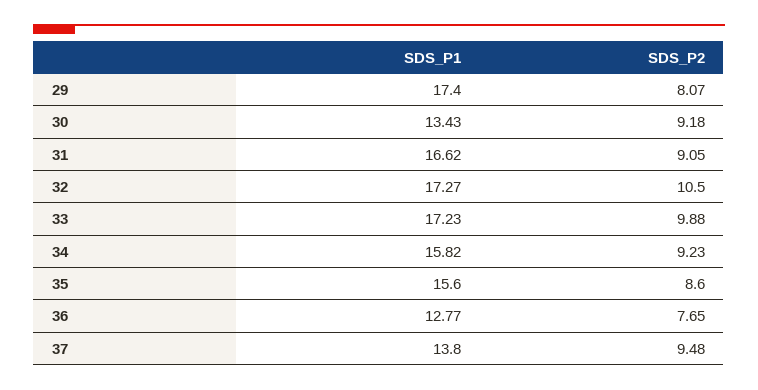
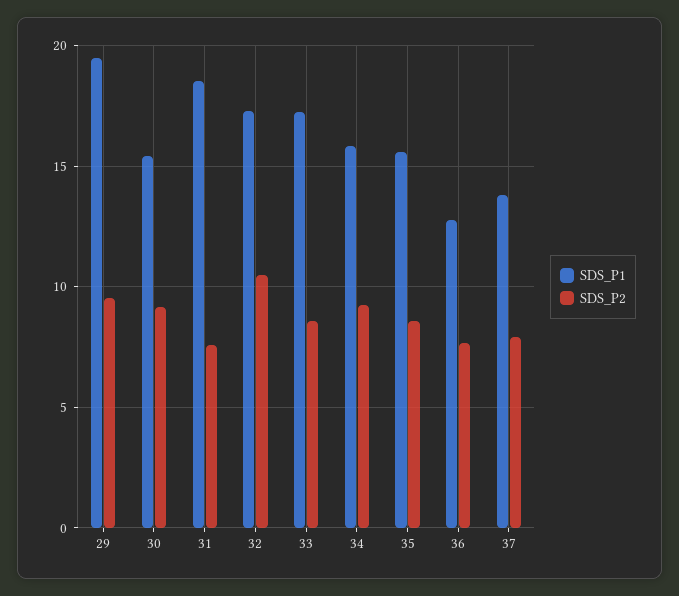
  {
    "SDS_P1": {
-     "29": 17.4,
+     "29": 19.5,
-     "30": 13.43,
+     "30": 15.5,
-     "31": 16.62,
+     "31": 18.5,
      "32": 17.27,
      "33": 17.23,
      "34": 15.82,
      "35": 15.6,
      "36": 12.77,
      "37": 13.8
    },
    "SDS_P2": {
-     "29": 8.07,
+     "29": 9.5,
      "30": 9.18,
-     "31": 9.05,
+     "31": 7.5,
      "32": 10.5,
-     "33": 9.88,
+     "33": 8.5,
      "34": 9.23,
      "35": 8.6,
      "36": 7.65,
-     "37": 9.48
+     "37": 8
    }
  }

